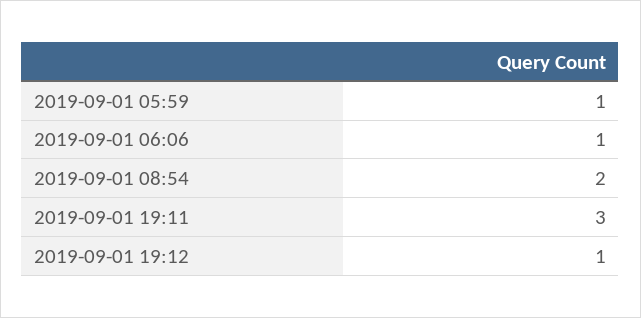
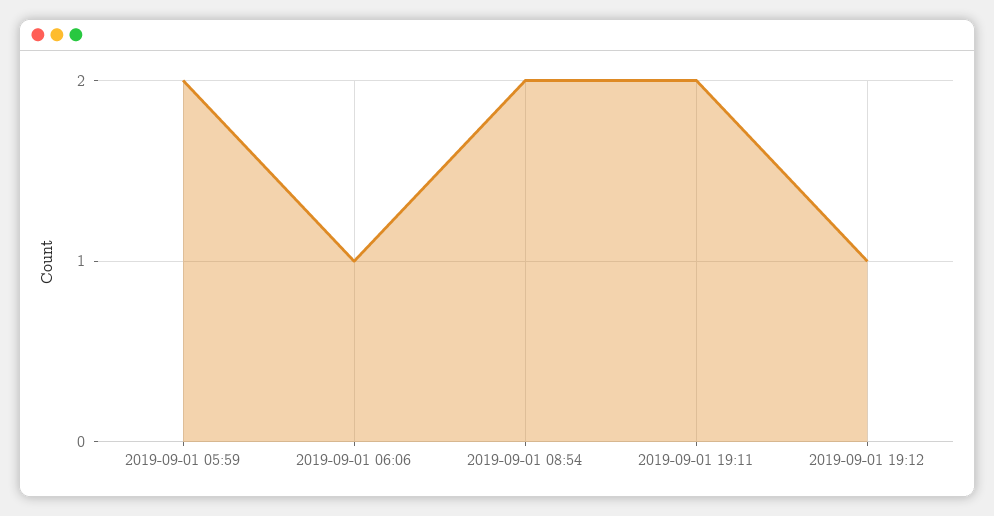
  {
-   "2019-09-01 05:59": 1,
+   "2019-09-01 05:59": 2,
    "2019-09-01 06:06": 1,
    "2019-09-01 08:54": 2,
-   "2019-09-01 19:11": 3,
+   "2019-09-01 19:11": 2,
    "2019-09-01 19:12": 1
  }

